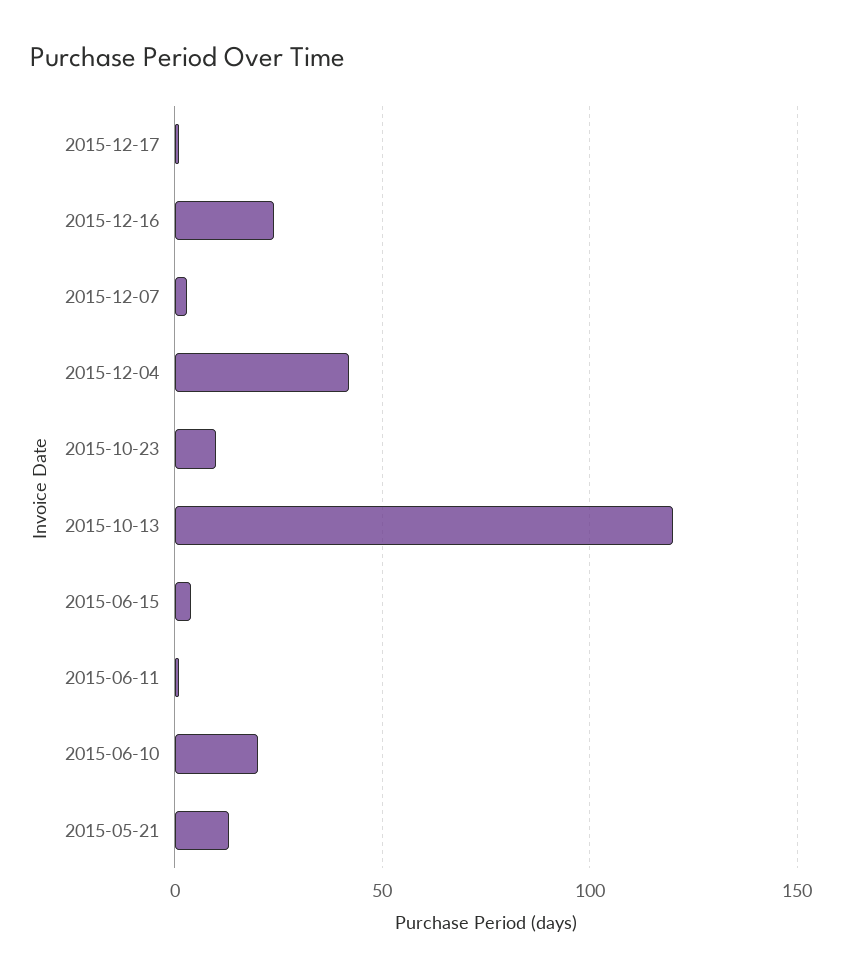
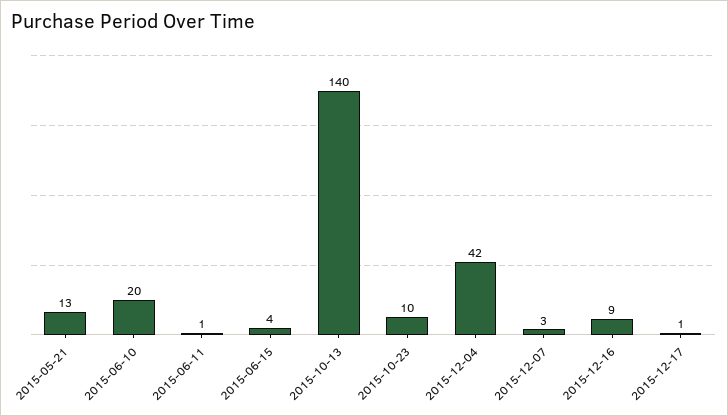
  {
    "2015-12-17": 1,
-   "2015-12-16": 25,
+   "2015-12-16": 9,
    "2015-12-07": 3,
    "2015-12-04": 42,
    "2015-10-23": 10,
-   "2015-10-13": 120,
+   "2015-10-13": 140,
    "2015-06-15": 4,
    "2015-06-11": 1,
    "2015-06-10": 20,
    "2015-05-21": 13
  }

